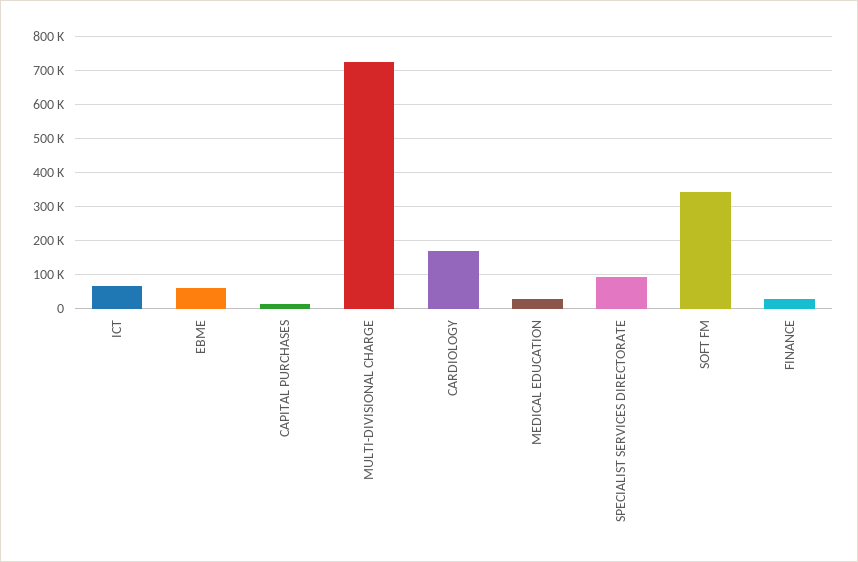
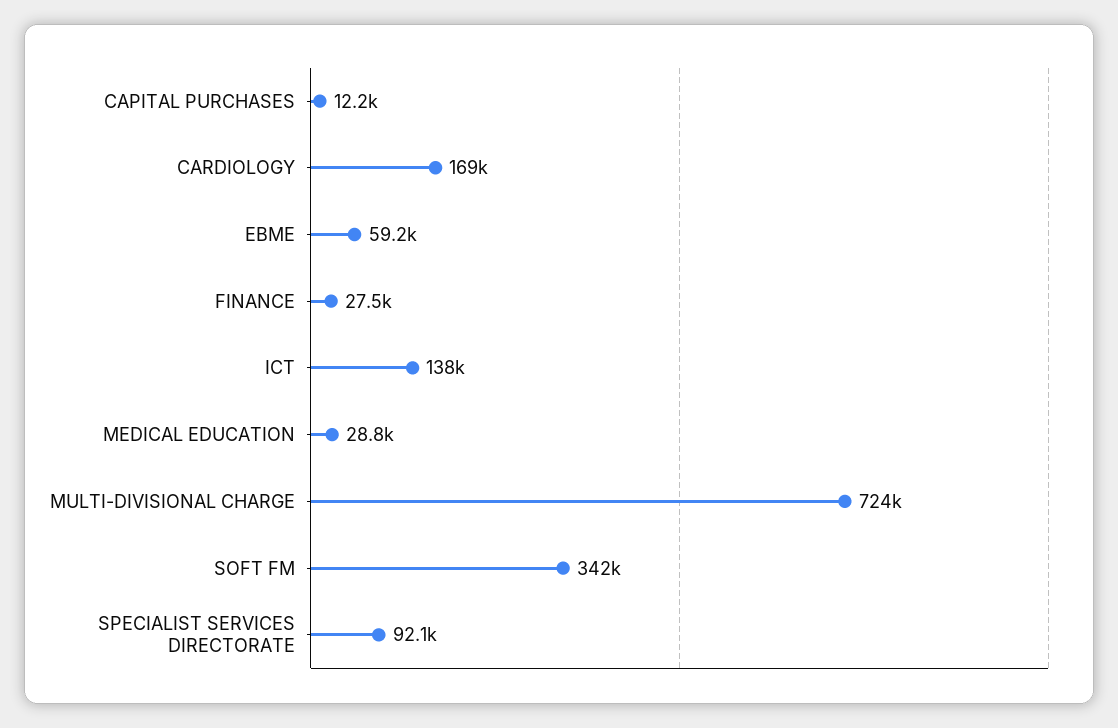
  {
-   "ICT": 60000,
+   "ICT": 138000,
    "EBME": 59200,
    "CAPITAL PURCHASES": 12200,
    "MULTI-DIVISIONAL CHARGE": 724000,
    "CARDIOLOGY": 169000,
    "MEDICAL EDUCATION": 28800,
    "SPECIALIST SERVICES DIRECTORATE": 92100,
    "SOFT FM": 342000,
    "FINANCE": 27500
  }

